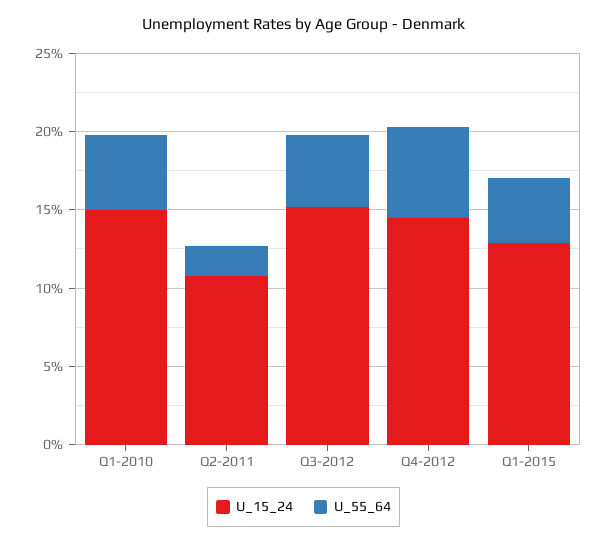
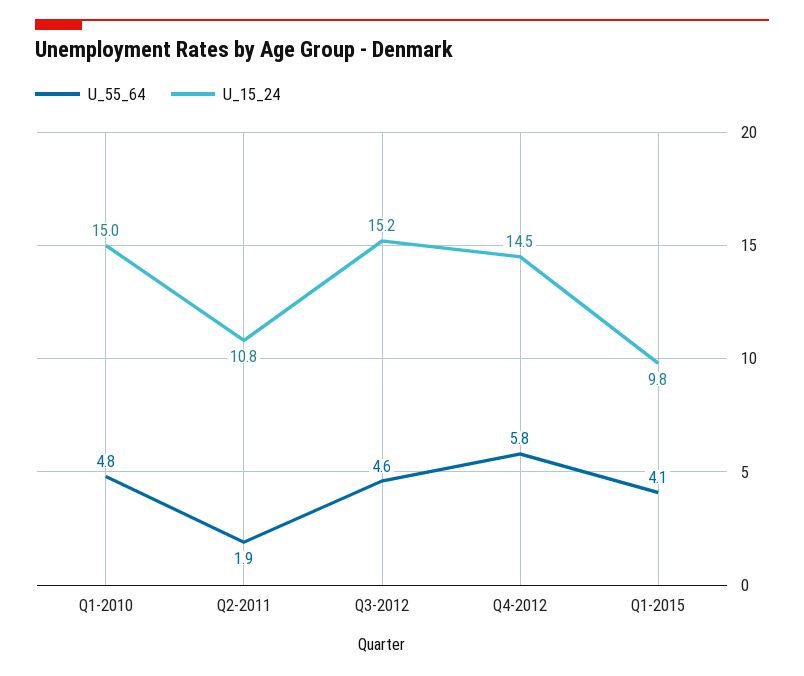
  {
    "U_15_24": {
      "Q1-2010": 15,
      "Q2-2011": 10.8,
      "Q3-2012": 15.2,
      "Q4-2012": 14.5,
-     "Q1-2015": 13
+     "Q1-2015": 9.8
    },
    "U_55_64": {
      "Q1-2010": 4.8,
      "Q2-2011": 1.9,
      "Q3-2012": 4.6,
      "Q4-2012": 5.8,
      "Q1-2015": 4.1
    }
  }

